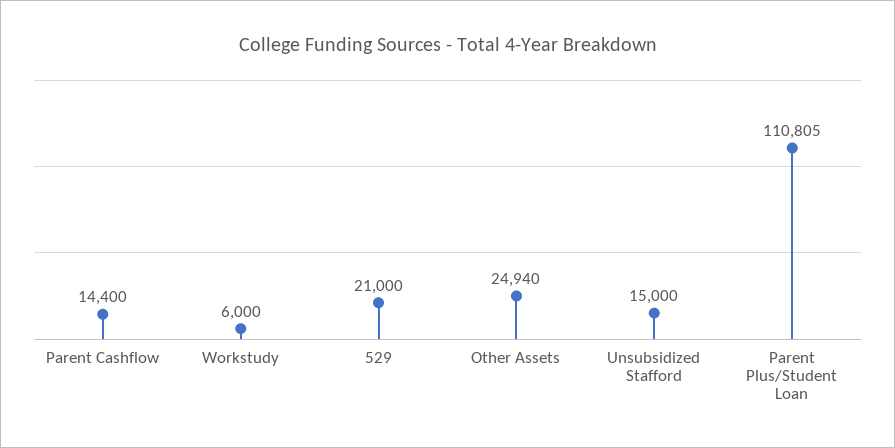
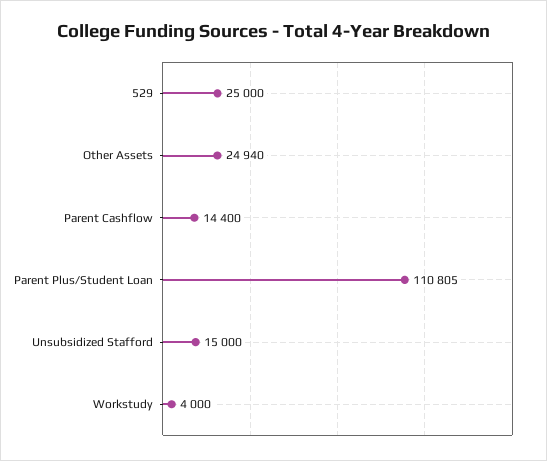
  {
    "Parent Cashflow": 14400,
-   "Workstudy": 6000,
+   "Workstudy": 4000,
-   "529": 21000,
+   "529": 25000,
    "Other Assets": 24940,
    "Unsubsidized Stafford": 15000,
    "Parent Plus/Student Loan": 110805
  }

